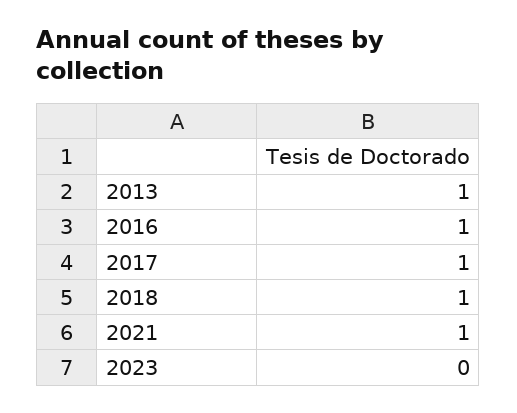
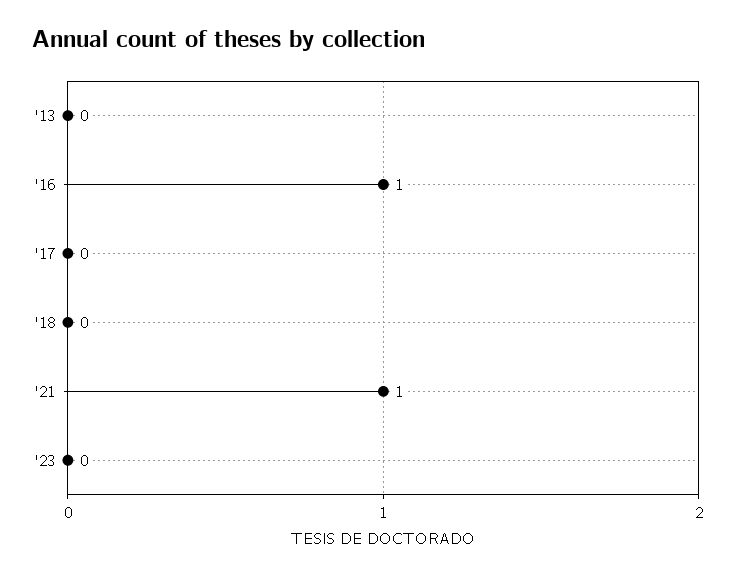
  {
-   "2013": 1,
+   "2013": 0,
    "2016": 1,
-   "2017": 1,
+   "2017": 0,
-   "2018": 1,
+   "2018": 0,
    "2021": 1,
    "2023": 0
  }

